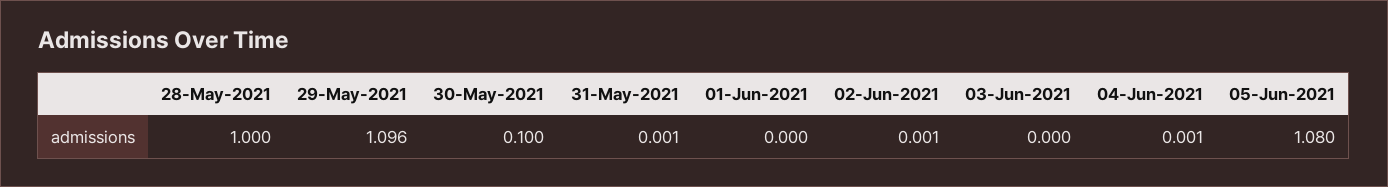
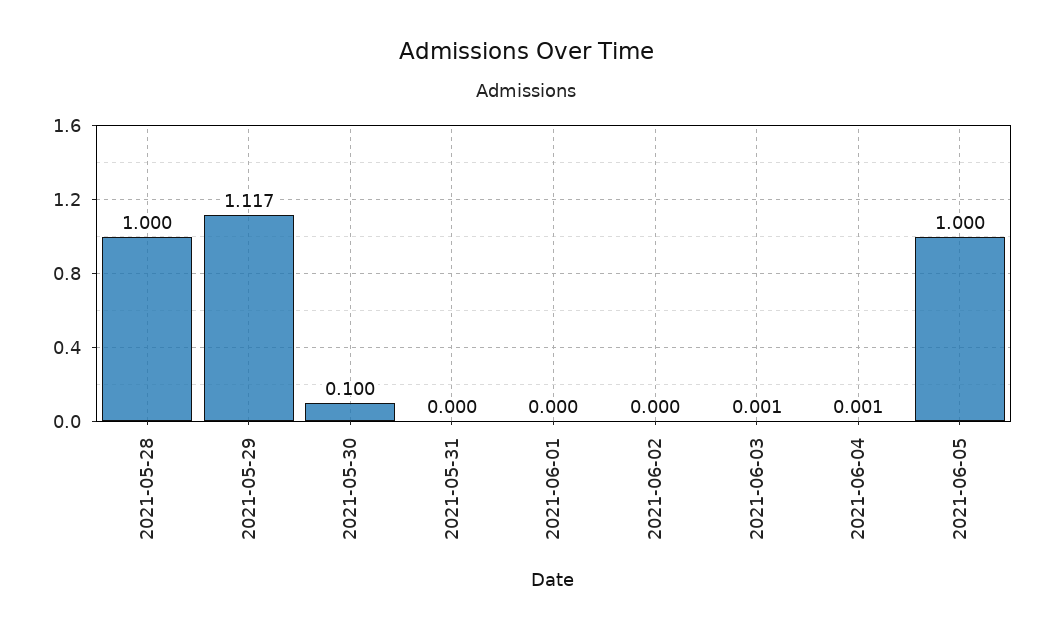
  {
    "28-May-2021": 1,
-   "29-May-2021": 1.096,
+   "29-May-2021": 1.117,
    "30-May-2021": 0.1,
-   "31-May-2021": 0.001,
+   "31-May-2021": 0,
    "01-Jun-2021": 0,
-   "02-Jun-2021": 0.001,
+   "02-Jun-2021": 0,
-   "03-Jun-2021": 0,
+   "03-Jun-2021": 0.001,
    "04-Jun-2021": 0.001,
-   "05-Jun-2021": 1.08
+   "05-Jun-2021": 1
  }

